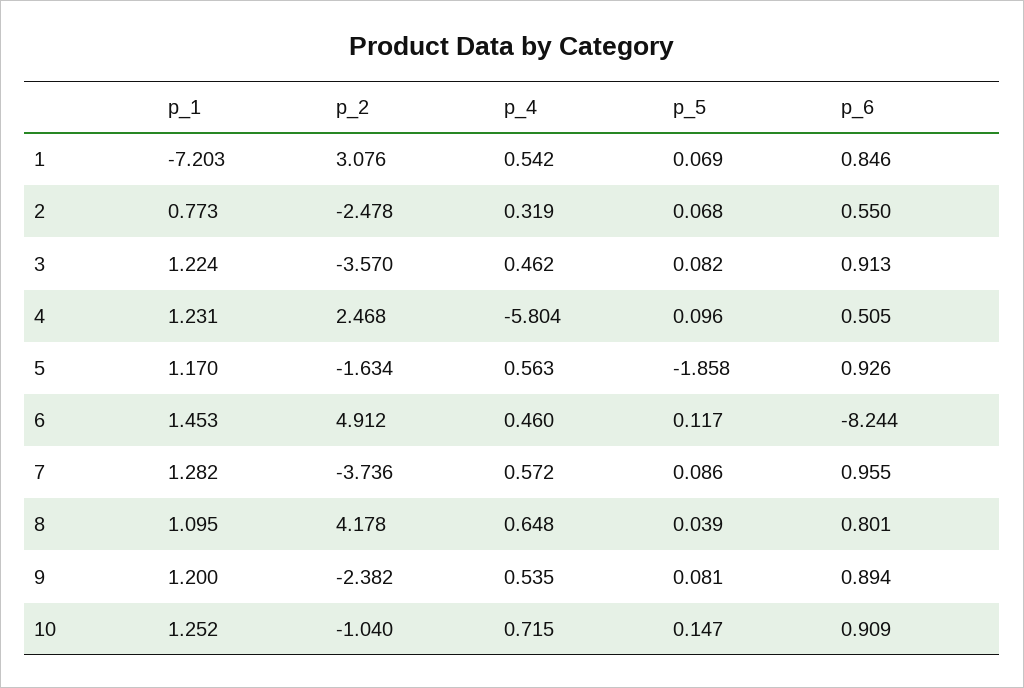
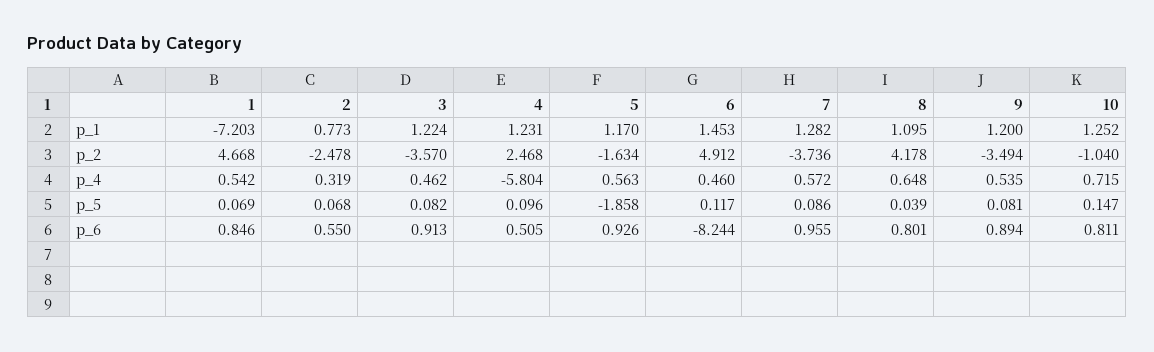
  {
    "p_1": {
      "1": -7.203,
      "2": 0.773,
      "3": 1.224,
      "4": 1.231,
      "5": 1.17,
      "6": 1.453,
      "7": 1.282,
      "8": 1.095,
      "9": 1.2,
      "10": 1.252
    },
    "p_2": {
-     "1": 3.076,
+     "1": 4.668,
      "2": -2.478,
      "3": -3.57,
      "4": 2.468,
      "5": -1.634,
      "6": 4.912,
      "7": -3.736,
      "8": 4.178,
-     "9": -2.382,
+     "9": -3.494,
      "10": -1.04
    },
    "p_4": {
      "1": 0.542,
      "2": 0.319,
      "3": 0.462,
      "4": -5.804,
      "5": 0.563,
      "6": 0.46,
      "7": 0.572,
      "8": 0.648,
      "9": 0.535,
      "10": 0.715
    },
    "p_5": {
      "1": 0.069,
      "2": 0.068,
      "3": 0.082,
      "4": 0.096,
      "5": -1.858,
      "6": 0.117,
      "7": 0.086,
      "8": 0.039,
      "9": 0.081,
      "10": 0.147
    },
    "p_6": {
      "1": 0.846,
      "2": 0.55,
      "3": 0.913,
      "4": 0.505,
      "5": 0.926,
      "6": -8.244,
      "7": 0.955,
      "8": 0.801,
      "9": 0.894,
-     "10": 0.909
+     "10": 0.811
    }
  }

